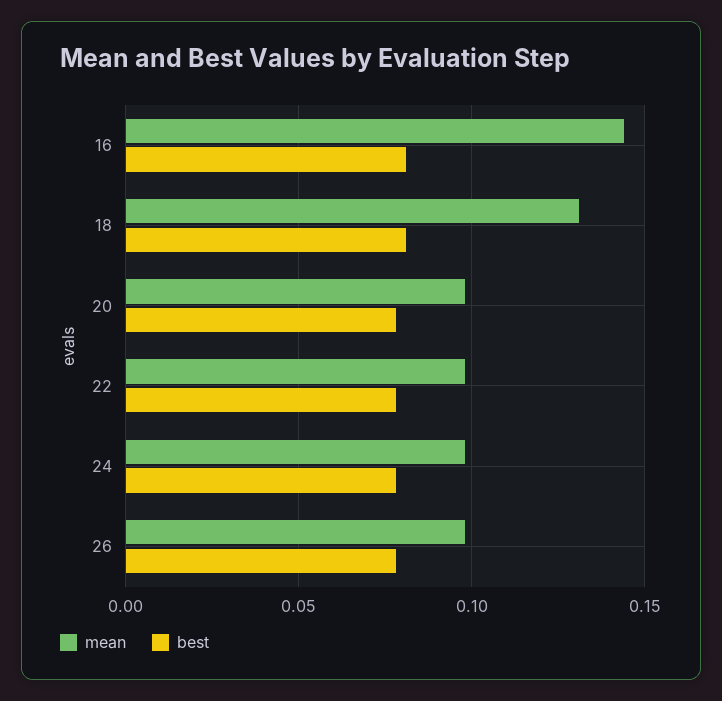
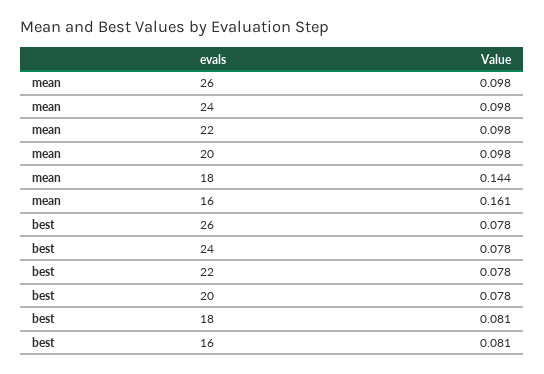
  {
    "mean": {
-     "16": 0.145,
+     "16": 0.161,
-     "18": 0.13,
+     "18": 0.144,
      "20": 0.098,
      "22": 0.098,
      "24": 0.098,
      "26": 0.098
    },
    "best": {
      "16": 0.081,
      "18": 0.081,
      "20": 0.078,
      "22": 0.078,
      "24": 0.078,
      "26": 0.078
    }
  }

